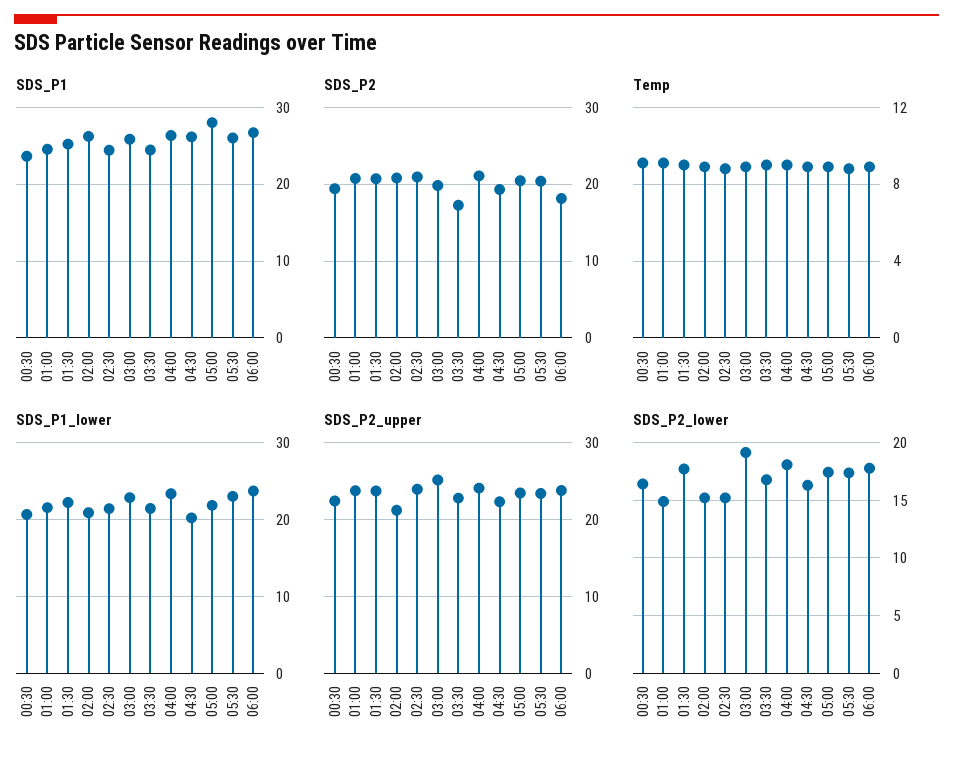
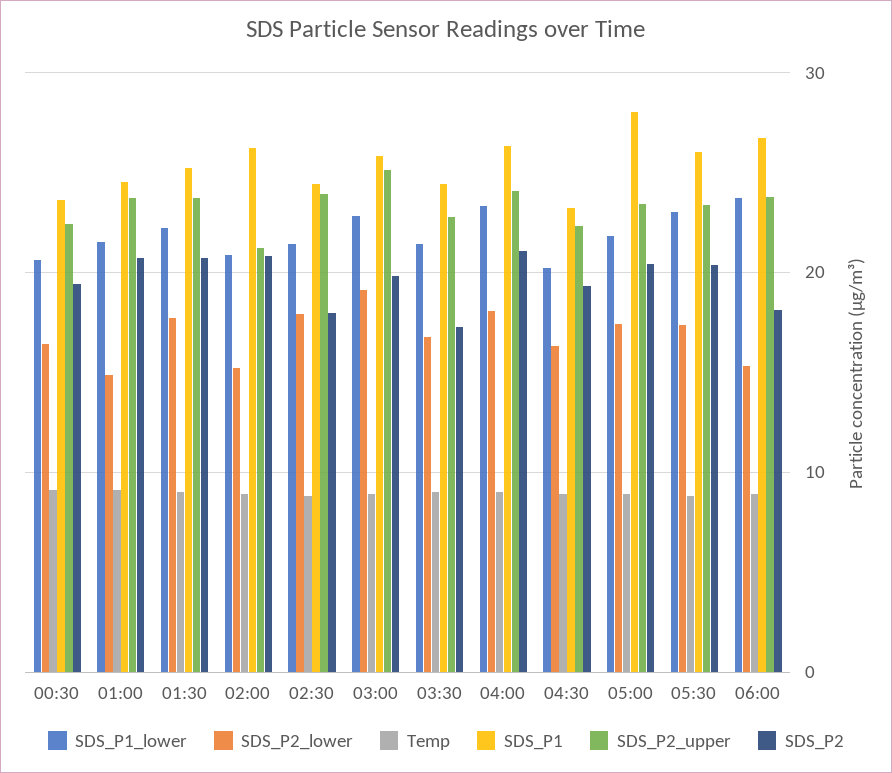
  {
    "SDS_P1": {
      "00:30": 24,
      "01:00": 25,
      "01:30": 25,
      "02:00": 26,
      "02:30": 24,
      "03:00": 26,
      "03:30": 24,
      "04:00": 26,
-     "04:30": 26,
+     "04:30": 23,
      "05:00": 28,
      "05:30": 26,
      "06:00": 27
    },
    "SDS_P2": {
      "00:30": 19,
      "01:00": 21,
      "01:30": 21,
      "02:00": 21,
-     "02:30": 21,
+     "02:30": 18,
      "03:00": 20,
      "03:30": 17,
      "04:00": 21,
      "04:30": 19,
      "05:00": 20,
      "05:30": 20,
      "06:00": 18
    },
    "Temp": {
      "00:30": 9,
      "01:00": 9,
      "01:30": 9,
      "02:00": 9,
      "02:30": 9,
      "03:00": 9,
      "03:30": 9,
      "04:00": 9,
      "04:30": 9,
      "05:00": 9,
      "05:30": 9,
      "06:00": 9
    },
    "SDS_P1_lower": {
      "00:30": 21,
      "01:00": 22,
      "01:30": 22,
      "02:00": 21,
      "02:30": 21,
      "03:00": 23,
      "03:30": 21,
      "04:00": 23,
      "04:30": 20,
      "05:00": 22,
      "05:30": 23,
      "06:00": 24
    },
    "SDS_P2_upper": {
      "00:30": 22,
      "01:00": 24,
      "01:30": 24,
      "02:00": 21,
      "02:30": 24,
      "03:00": 25,
      "03:30": 23,
      "04:00": 24,
      "04:30": 22,
      "05:00": 23,
      "05:30": 23,
      "06:00": 24
    },
    "SDS_P2_lower": {
      "00:30": 16,
      "01:00": 15,
      "01:30": 18,
      "02:00": 15,
-     "02:30": 15,
+     "02:30": 18,
      "03:00": 19,
      "03:30": 17,
      "04:00": 18,
      "04:30": 16,
      "05:00": 17,
      "05:30": 17,
-     "06:00": 18
+     "06:00": 15
    }
  }

